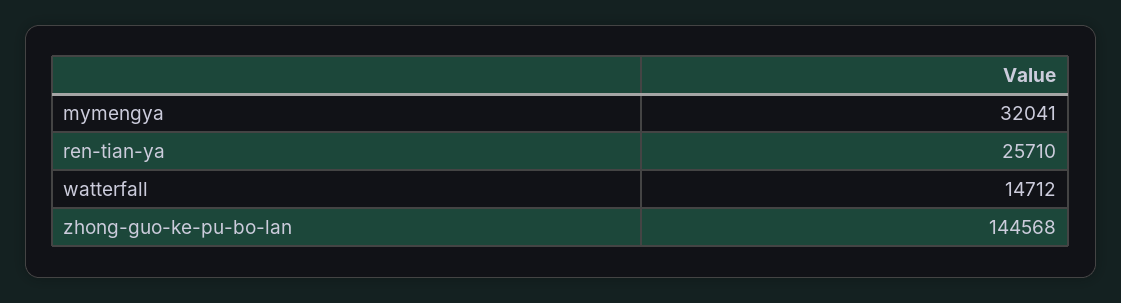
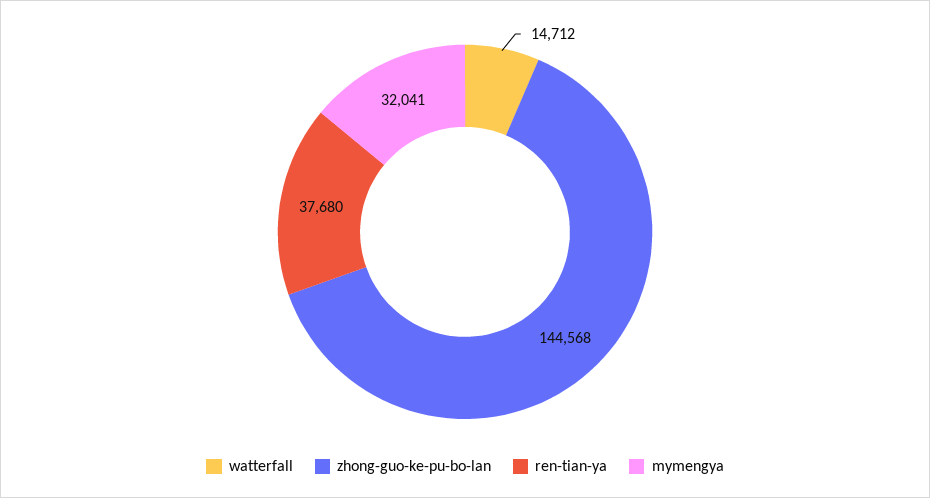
  {
    "mymengya": 32041,
-   "ren-tian-ya": 25710,
+   "ren-tian-ya": 37680,
    "watterfall": 14712,
    "zhong-guo-ke-pu-bo-lan": 144568
  }

